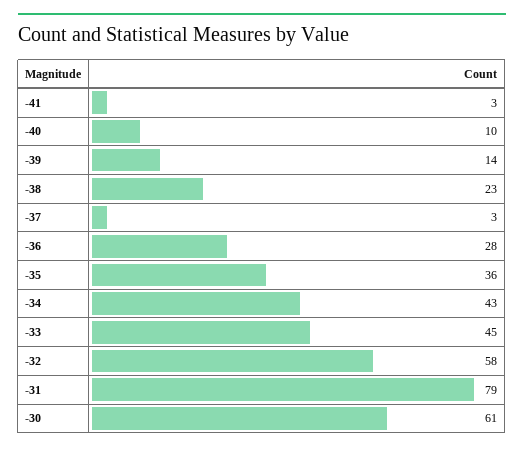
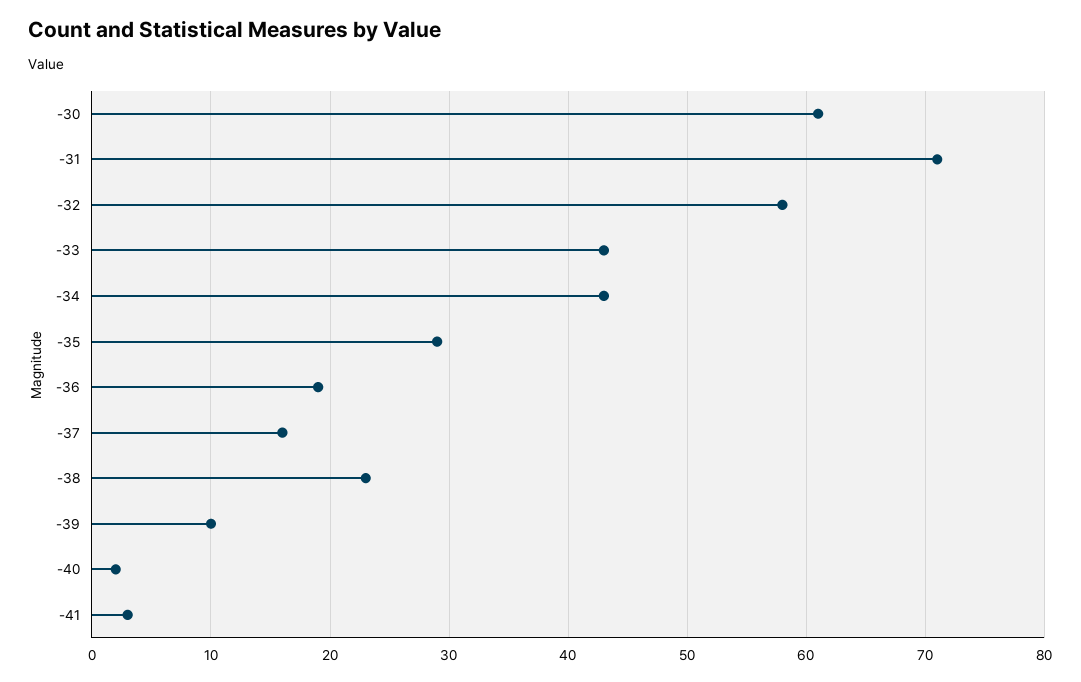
  {
    "-41": 3,
-   "-40": 10,
+   "-40": 2,
-   "-39": 14,
+   "-39": 10,
    "-38": 23,
-   "-37": 3,
+   "-37": 16,
-   "-36": 28,
+   "-36": 19,
-   "-35": 36,
+   "-35": 29,
    "-34": 43,
-   "-33": 45,
+   "-33": 43,
    "-32": 58,
-   "-31": 79,
+   "-31": 71,
    "-30": 61
  }

